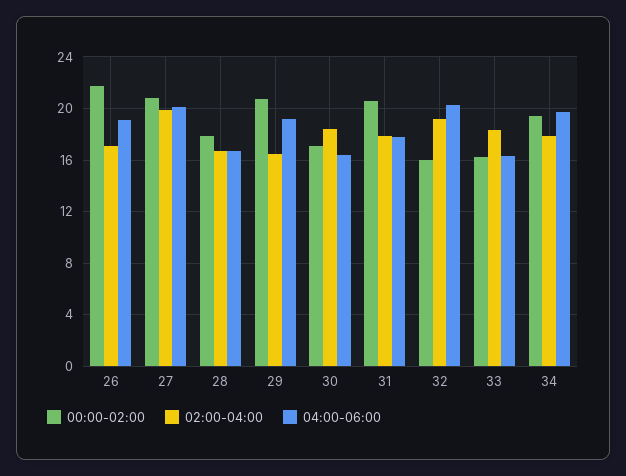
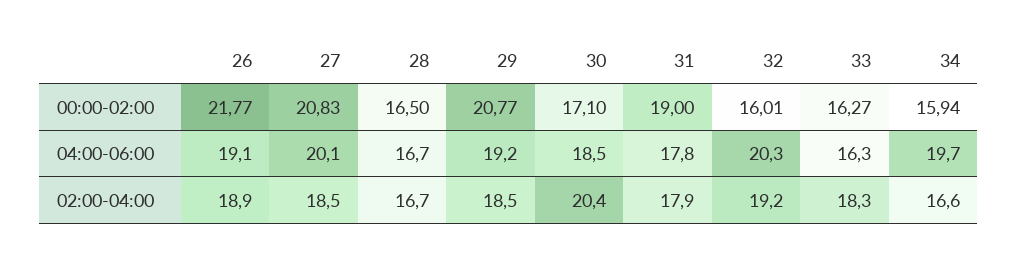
  {
    "00:00-02:00": {
      "26": 21.77,
      "27": 20.83,
-     "28": 18,
+     "28": 16.5,
      "29": 20.77,
      "30": 17.1,
-     "31": 20.5,
+     "31": 19,
      "32": 16.01,
      "33": 16.27,
-     "34": 19.5
+     "34": 15.94
    },
    "02:00-04:00": {
-     "26": 17,
+     "26": 18.9,
-     "27": 20,
+     "27": 18.5,
      "28": 16.7,
-     "29": 16.5,
+     "29": 18.5,
-     "30": 18.5,
+     "30": 20.4,
      "31": 17.9,
      "32": 19.2,
      "33": 18.3,
-     "34": 18
+     "34": 16.6
    },
    "04:00-06:00": {
      "26": 19.1,
      "27": 20.1,
      "28": 16.7,
      "29": 19.2,
-     "30": 16.5,
+     "30": 18.5,
      "31": 17.8,
      "32": 20.3,
      "33": 16.3,
      "34": 19.7
    }
  }

